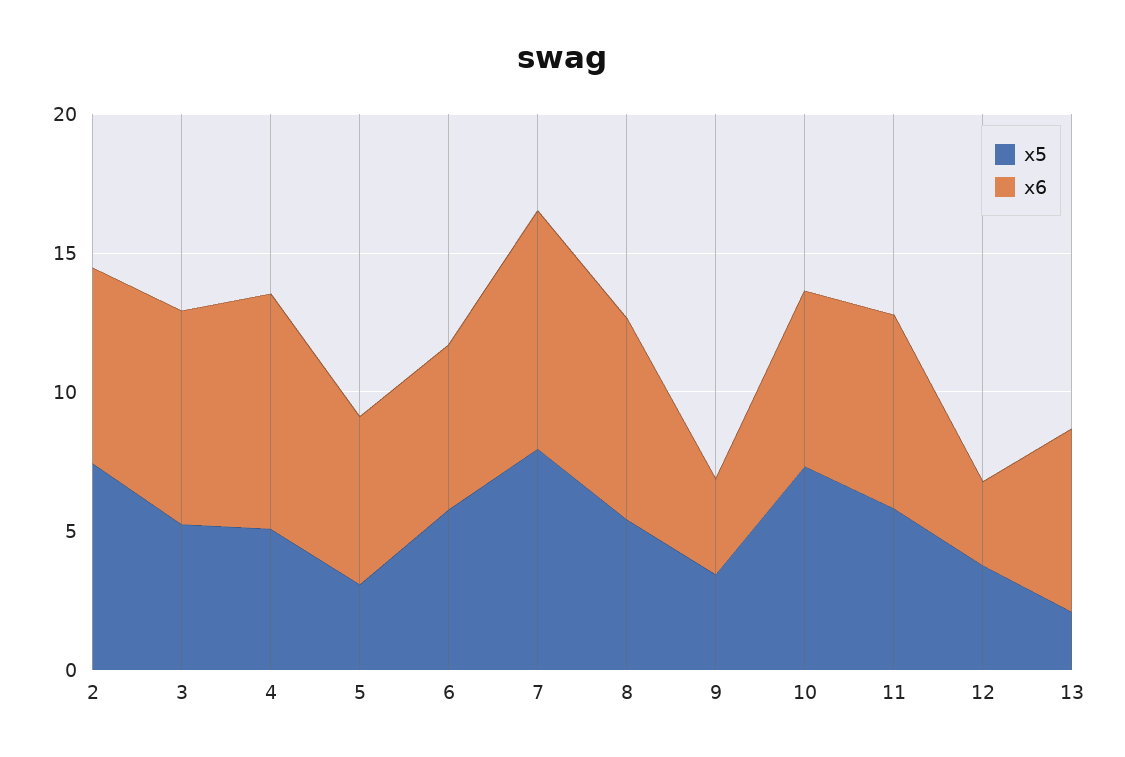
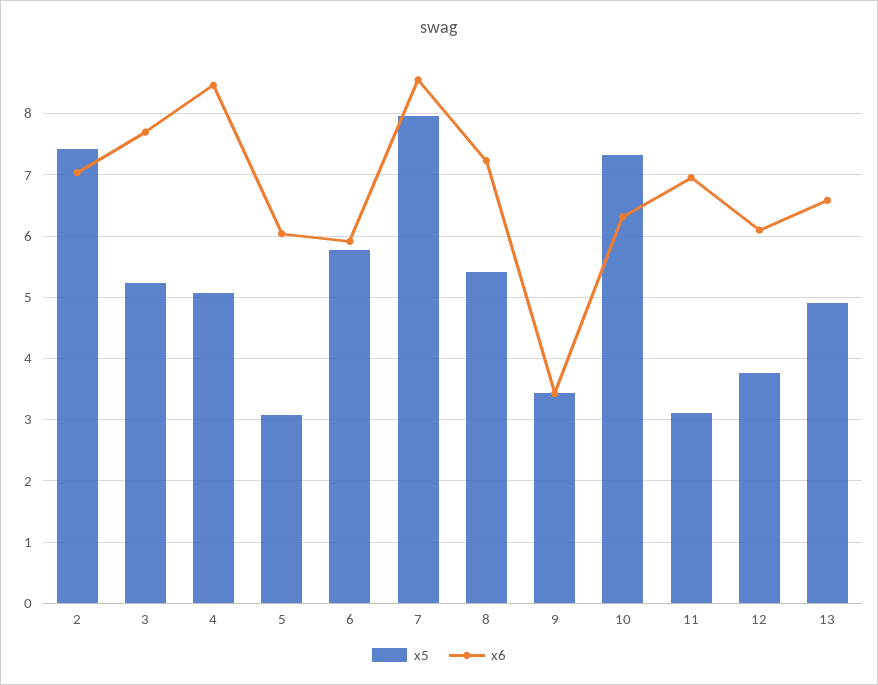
  {
    "x5": {
      "2": 7.4,
      "3": 5.2,
      "4": 5.1,
      "5": 3.1,
      "6": 5.8,
      "7": 8,
      "8": 5.4,
      "9": 3.4,
      "10": 7.3,
-     "11": 6,
+     "11": 3.1,
      "12": 3.8,
-     "13": 2
+     "13": 4.9
    },
    "x6": {
      "2": 7,
      "3": 7.7,
      "4": 8.5,
      "5": 6,
      "6": 5.9,
      "7": 8.6,
      "8": 7.2,
      "9": 3.4,
      "10": 6.3,
      "11": 7,
-     "12": 3,
+     "12": 6.1,
      "13": 6.6
    }
  }

